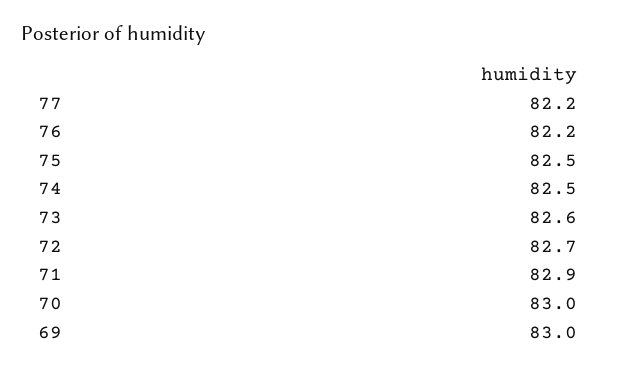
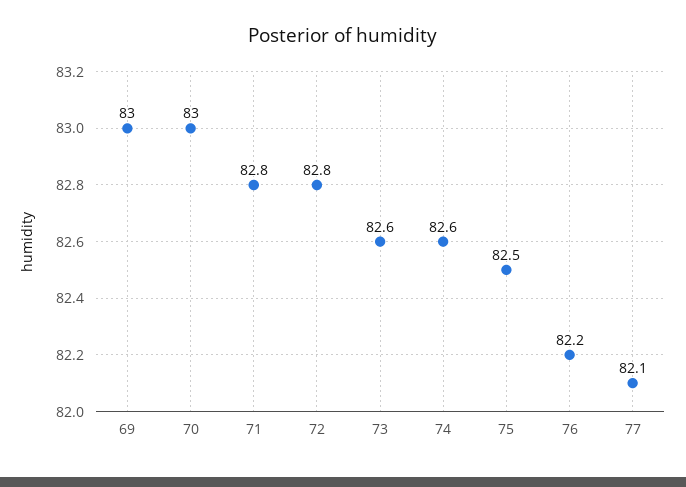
  {
-   "77": 82.2,
+   "77": 82.1,
    "76": 82.2,
    "75": 82.5,
-   "74": 82.5,
+   "74": 82.6,
    "73": 82.6,
-   "72": 82.7,
+   "72": 82.8,
-   "71": 82.9,
+   "71": 82.8,
    "70": 83,
    "69": 83
  }

